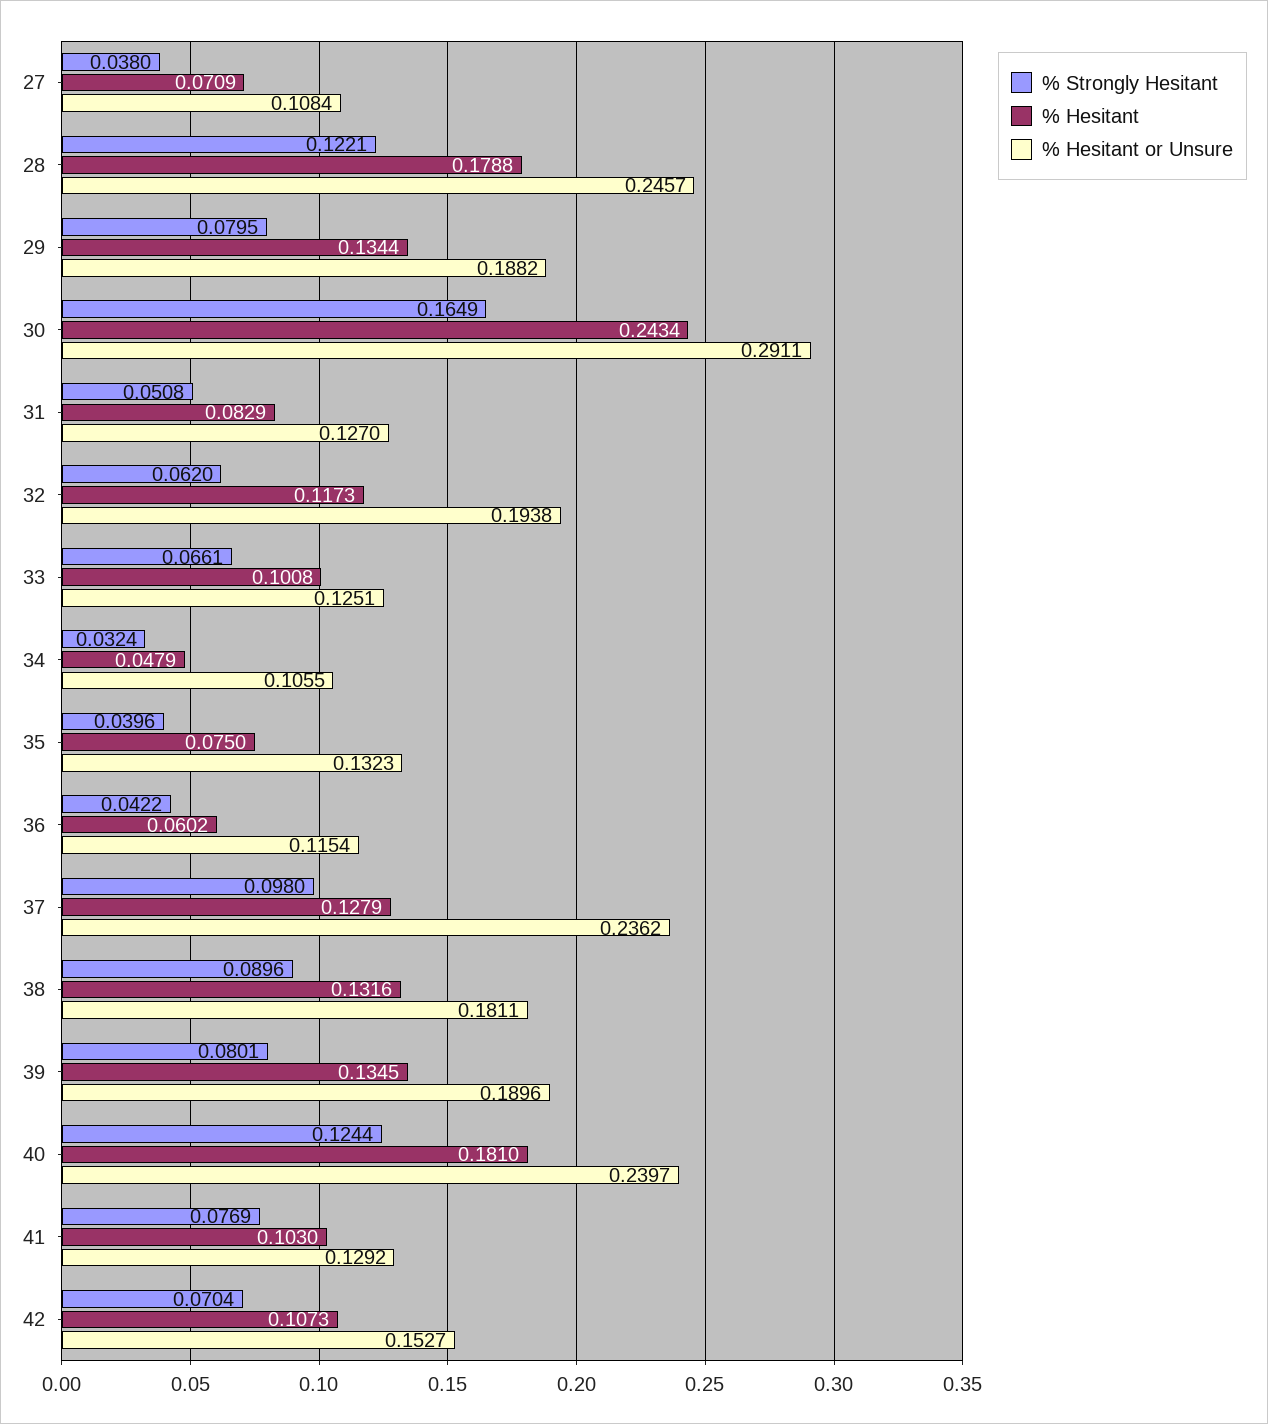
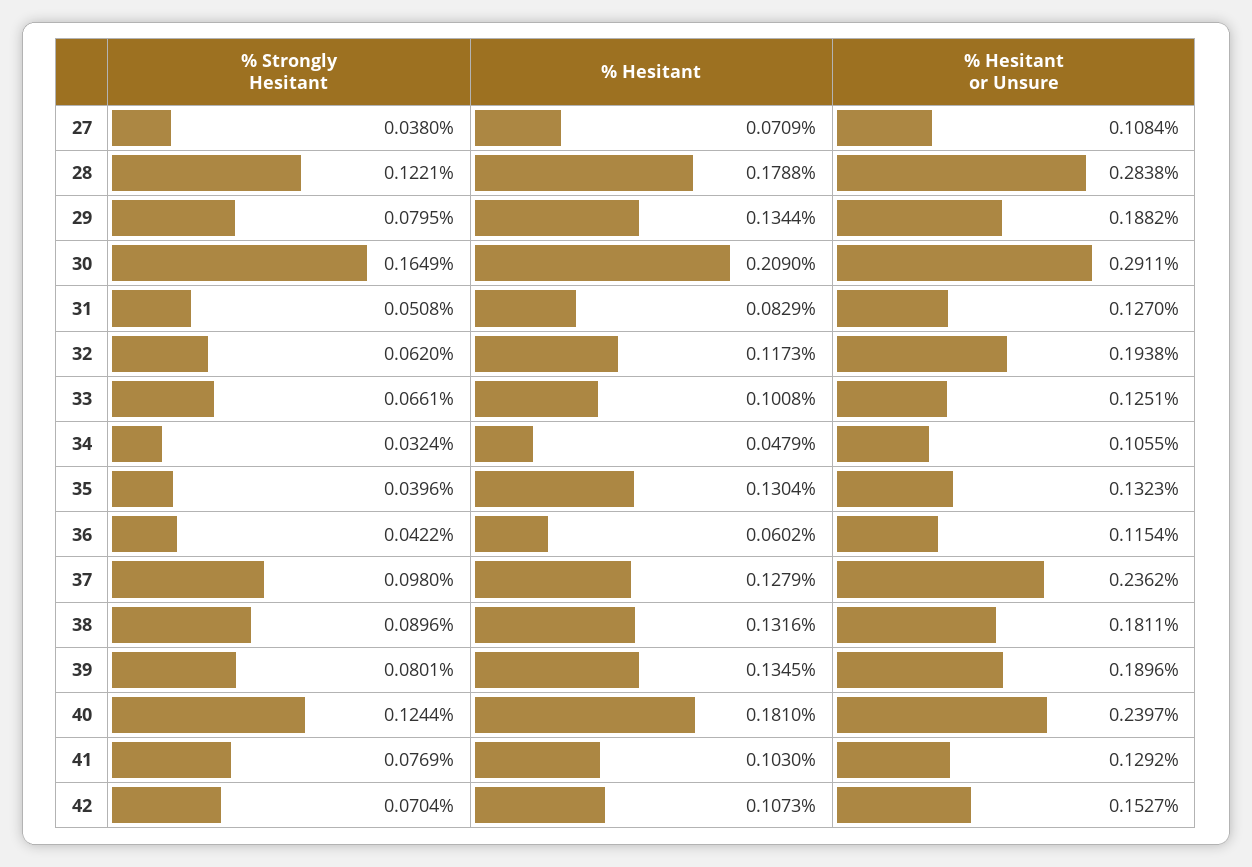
  {
    "% Strongly Hesitant": {
      "27": 0.038,
      "28": 0.1221,
      "29": 0.0795,
      "30": 0.1649,
      "31": 0.0508,
      "32": 0.062,
      "33": 0.0661,
      "34": 0.0324,
      "35": 0.0396,
      "36": 0.0422,
      "37": 0.098,
      "38": 0.0896,
      "39": 0.0801,
      "40": 0.1244,
      "41": 0.0769,
      "42": 0.0704
    },
    "% Hesitant": {
      "27": 0.0709,
      "28": 0.1788,
      "29": 0.1344,
-     "30": 0.2434,
+     "30": 0.209,
      "31": 0.0829,
      "32": 0.1173,
      "33": 0.1008,
      "34": 0.0479,
-     "35": 0.075,
+     "35": 0.1304,
      "36": 0.0602,
      "37": 0.1279,
      "38": 0.1316,
      "39": 0.1345,
      "40": 0.181,
      "41": 0.103,
      "42": 0.1073
    },
    "% Hesitant or Unsure": {
      "27": 0.1084,
-     "28": 0.2457,
+     "28": 0.2838,
      "29": 0.1882,
      "30": 0.2911,
      "31": 0.127,
      "32": 0.1938,
      "33": 0.1251,
      "34": 0.1055,
      "35": 0.1323,
      "36": 0.1154,
      "37": 0.2362,
      "38": 0.1811,
      "39": 0.1896,
      "40": 0.2397,
      "41": 0.1292,
      "42": 0.1527
    }
  }

